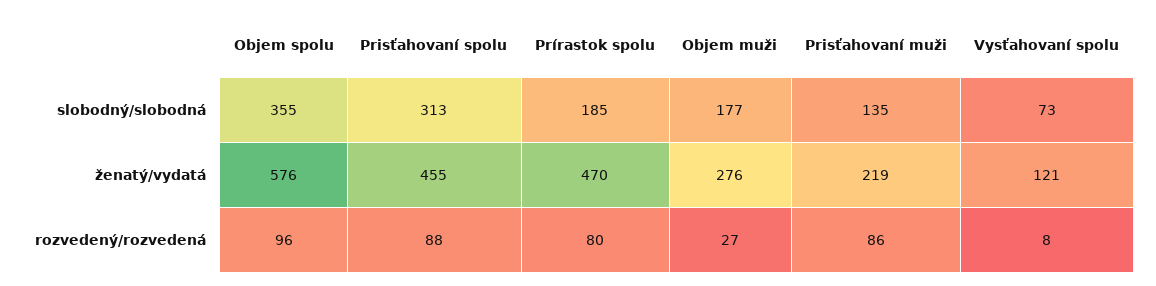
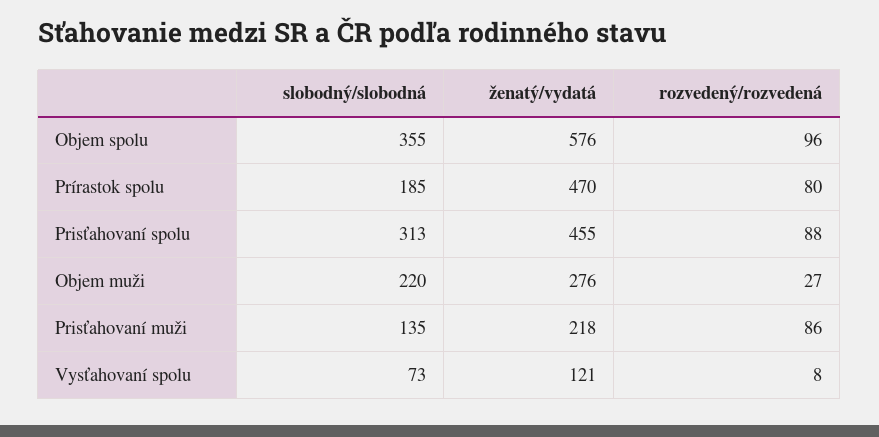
  {
    "Objem spolu": {
      "slobodný/slobodná": 355,
      "ženatý/vydatá": 576,
      "rozvedený/rozvedená": 96
    },
    "Prisťahovaní spolu": {
      "slobodný/slobodná": 313,
      "ženatý/vydatá": 455,
      "rozvedený/rozvedená": 88
    },
    "Prírastok spolu": {
      "slobodný/slobodná": 185,
      "ženatý/vydatá": 470,
      "rozvedený/rozvedená": 80
    },
    "Objem muži": {
-     "slobodný/slobodná": 177,
+     "slobodný/slobodná": 220,
      "ženatý/vydatá": 276,
      "rozvedený/rozvedená": 27
    },
    "Prisťahovaní muži": {
      "slobodný/slobodná": 135,
-     "ženatý/vydatá": 219,
+     "ženatý/vydatá": 218,
      "rozvedený/rozvedená": 86
    },
    "Vysťahovaní spolu": {
      "slobodný/slobodná": 73,
      "ženatý/vydatá": 121,
      "rozvedený/rozvedená": 8
    }
  }

